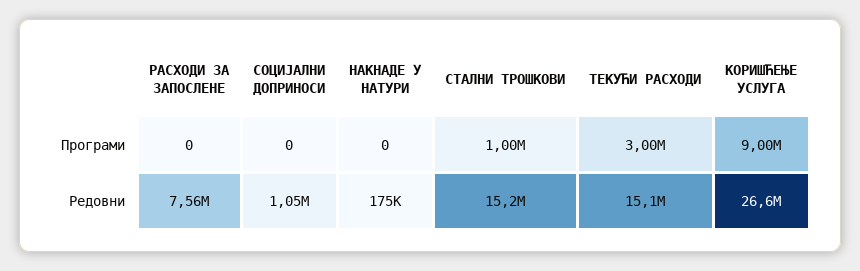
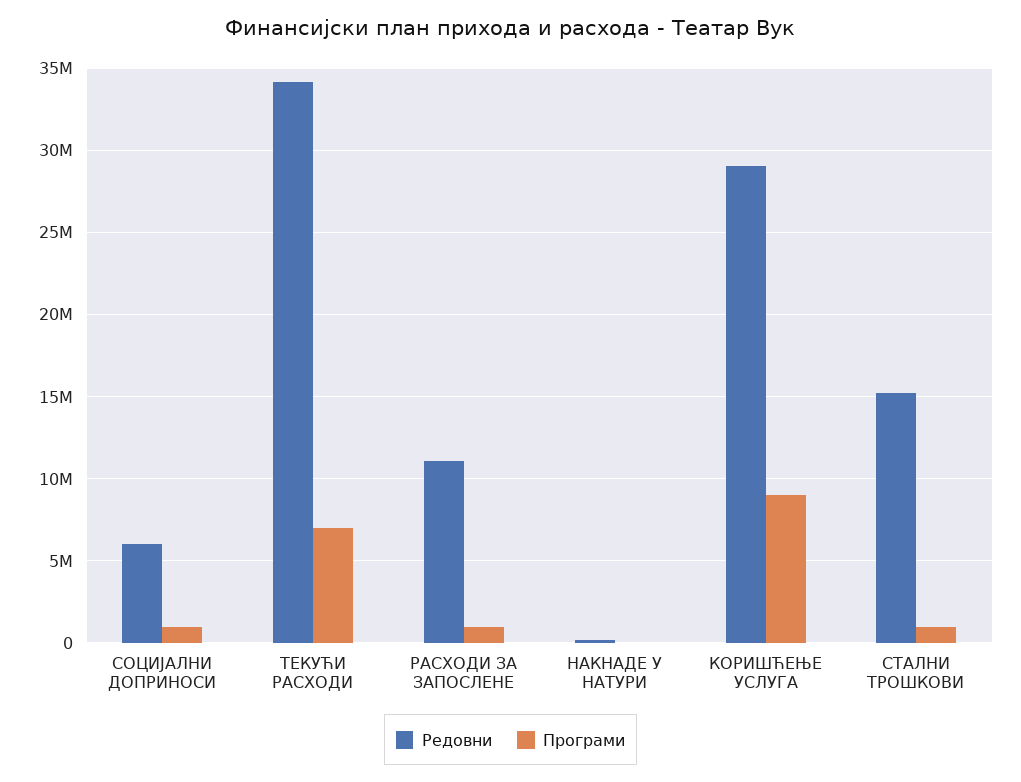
  {
    "Програми": {
-     "РАСХОДИ ЗА ЗАПОСЛЕНЕ": 0,
+     "РАСХОДИ ЗА ЗАПОСЛЕНЕ": 1000000,
-     "СОЦИЈАЛНИ ДОПРИНОСИ": 0,
+     "СОЦИЈАЛНИ ДОПРИНОСИ": 1000000,
      "НАКНАДЕ У НАТУРИ": 0,
      "СТАЛНИ ТРОШКОВИ": 1000000,
-     "ТЕКУЋИ РАСХОДИ": 3000000,
+     "ТЕКУЋИ РАСХОДИ": 7000000,
      "КОРИШЋЕЊЕ УСЛУГА": 9000000
    },
    "Редовни": {
-     "РАСХОДИ ЗА ЗАПОСЛЕНЕ": 7560000,
+     "РАСХОДИ ЗА ЗАПОСЛЕНЕ": 11000000,
-     "СОЦИЈАЛНИ ДОПРИНОСИ": 1050000,
+     "СОЦИЈАЛНИ ДОПРИНОСИ": 6000000,
      "НАКНАДЕ У НАТУРИ": 175000,
      "СТАЛНИ ТРОШКОВИ": 15200000,
-     "ТЕКУЋИ РАСХОДИ": 15100000,
+     "ТЕКУЋИ РАСХОДИ": 34000000,
-     "КОРИШЋЕЊЕ УСЛУГА": 26600000
+     "КОРИШЋЕЊЕ УСЛУГА": 29000000
    }
  }

